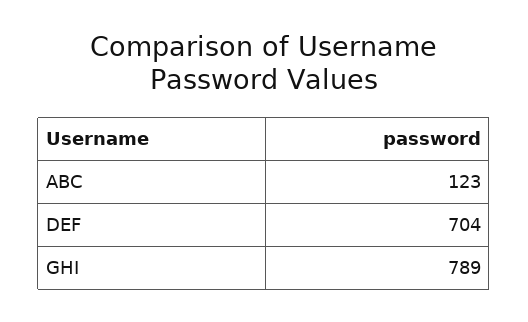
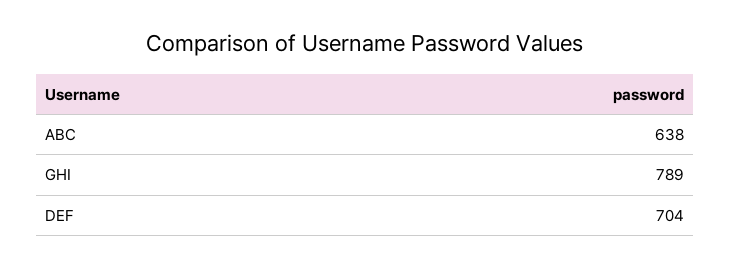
  {
-   "ABC": 123,
+   "ABC": 638,
    "DEF": 704,
    "GHI": 789
  }

